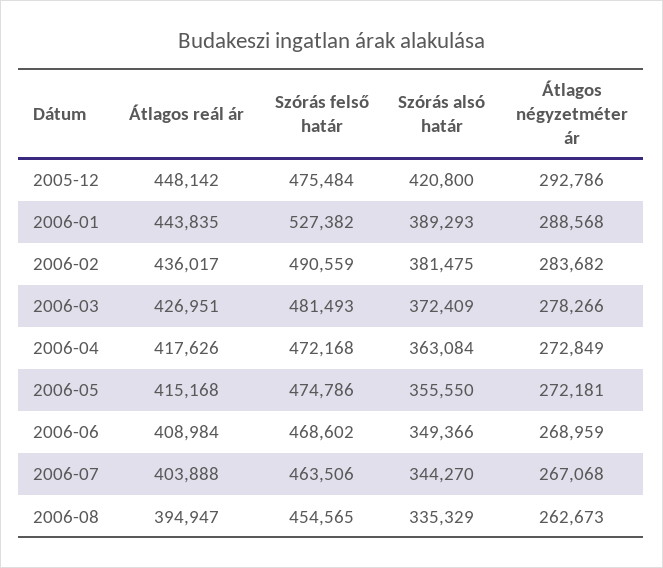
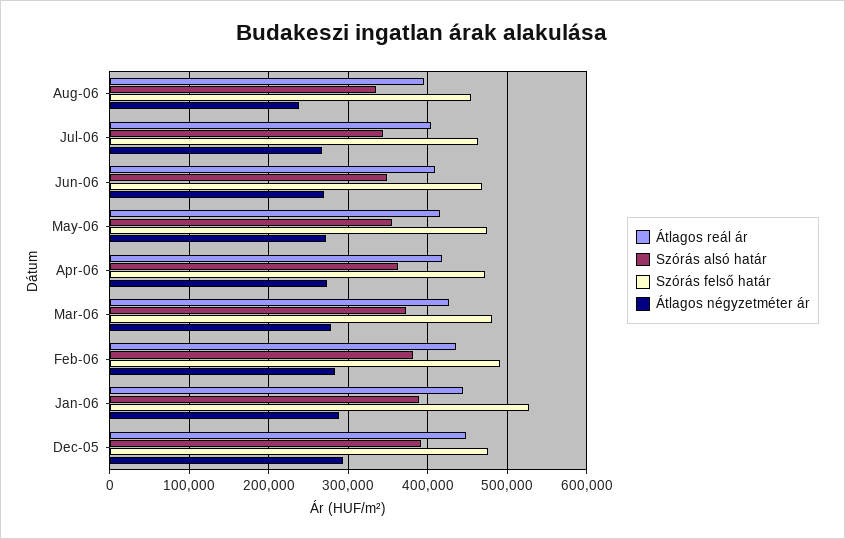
  {
    "Átlagos reál ár": {
      "2005-12": 448142,
      "2006-01": 443835,
      "2006-02": 436017,
      "2006-03": 426951,
      "2006-04": 417626,
      "2006-05": 415168,
      "2006-06": 408984,
      "2006-07": 403888,
      "2006-08": 394947
    },
    "Szórás felső határ": {
      "2005-12": 475484,
      "2006-01": 527382,
      "2006-02": 490559,
      "2006-03": 481493,
      "2006-04": 472168,
      "2006-05": 474786,
      "2006-06": 468602,
      "2006-07": 463506,
      "2006-08": 454565
    },
    "Szórás alsó határ": {
-     "2005-12": 420800,
+     "2005-12": 390000,
      "2006-01": 389293,
      "2006-02": 381475,
      "2006-03": 372409,
      "2006-04": 363084,
      "2006-05": 355550,
      "2006-06": 349366,
      "2006-07": 344270,
      "2006-08": 335329
    },
    "Átlagos négyzetméter ár": {
      "2005-12": 292786,
      "2006-01": 288568,
      "2006-02": 283682,
      "2006-03": 278266,
      "2006-04": 272849,
      "2006-05": 272181,
      "2006-06": 268959,
      "2006-07": 267068,
-     "2006-08": 262673
+     "2006-08": 240000
    }
  }

